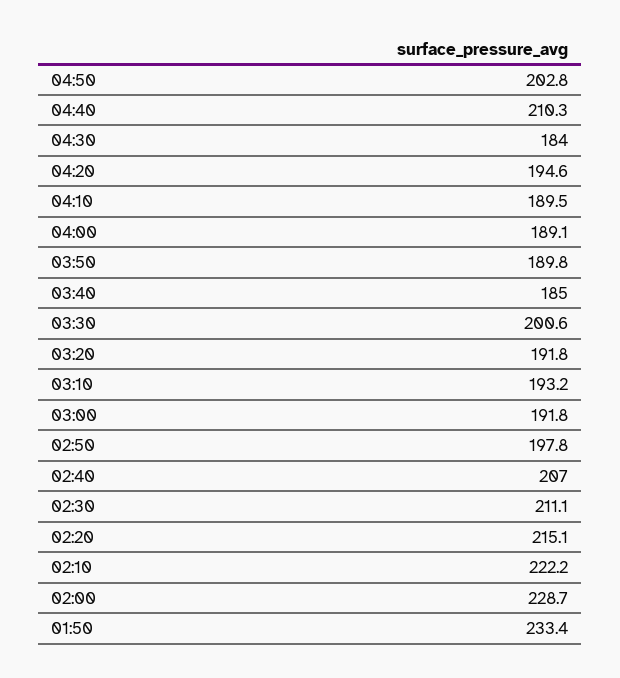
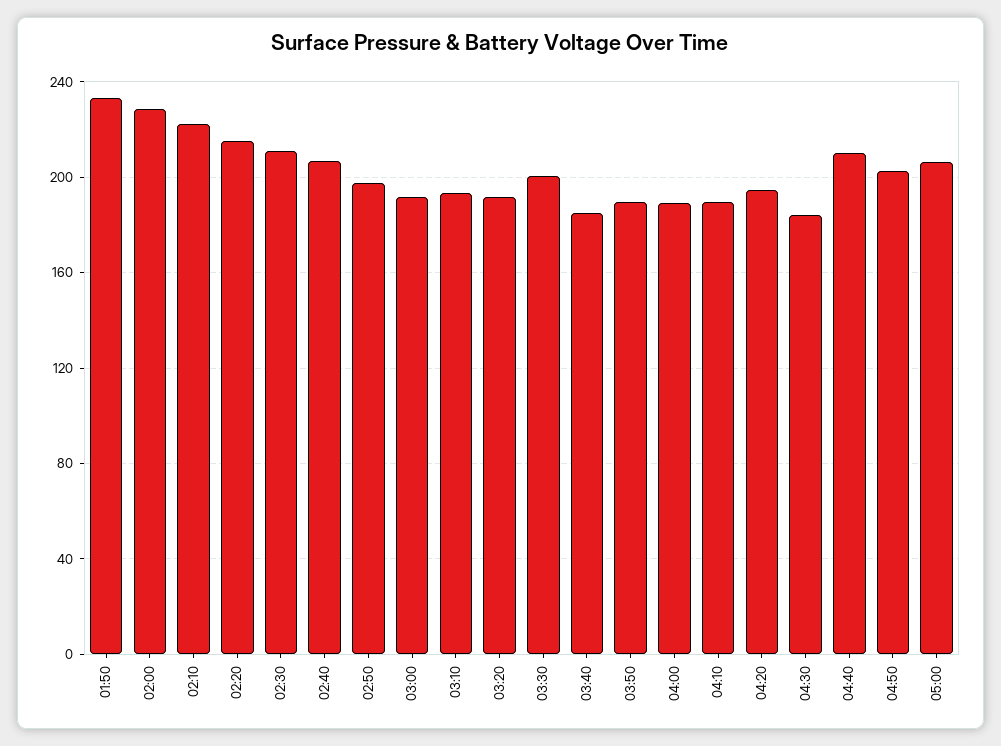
  {
    "04:50": 202.8,
    "04:40": 210.3,
    "04:30": 184,
    "04:20": 194.6,
    "04:10": 189.5,
    "04:00": 189.1,
    "03:50": 189.8,
    "03:40": 185,
    "03:30": 200.6,
    "03:20": 191.8,
    "03:10": 193.2,
    "03:00": 191.8,
    "02:50": 197.8,
    "02:40": 207,
    "02:30": 211.1,
    "02:20": 215.1,
    "02:10": 222.2,
    "02:00": 228.7,
-   "01:50": 233.4
+   "01:50": 233.4,
+   "05:00": 205
  }

